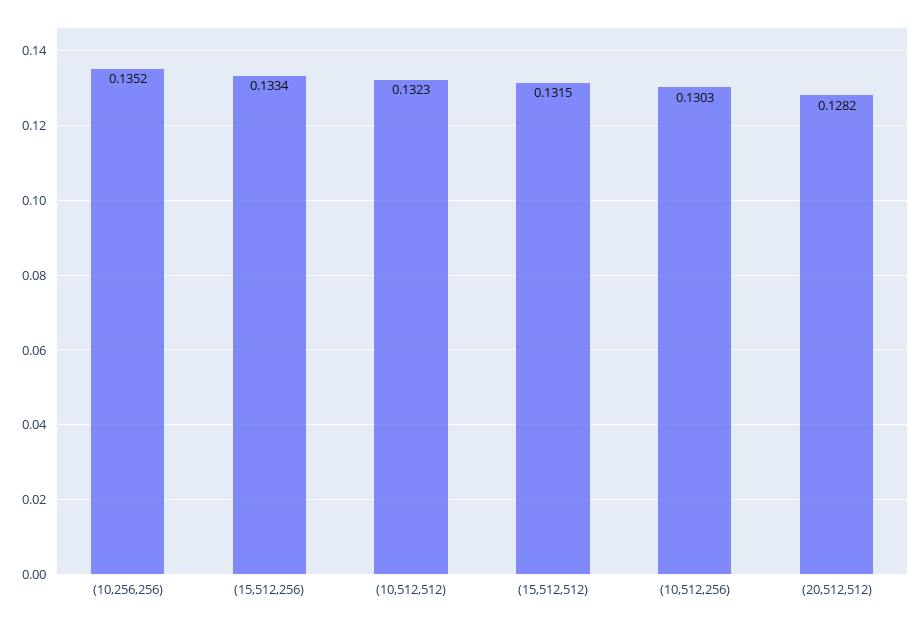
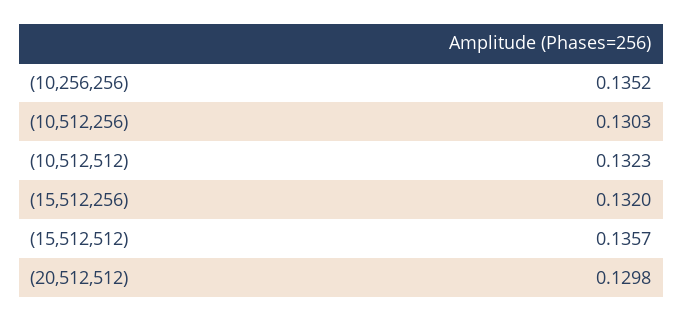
  {
    "(10,256,256)": 0.1352,
-   "(15,512,256)": 0.1334,
+   "(15,512,256)": 0.132,
    "(10,512,512)": 0.1323,
-   "(15,512,512)": 0.1315,
+   "(15,512,512)": 0.1357,
    "(10,512,256)": 0.1303,
-   "(20,512,512)": 0.1282
+   "(20,512,512)": 0.1298
  }

